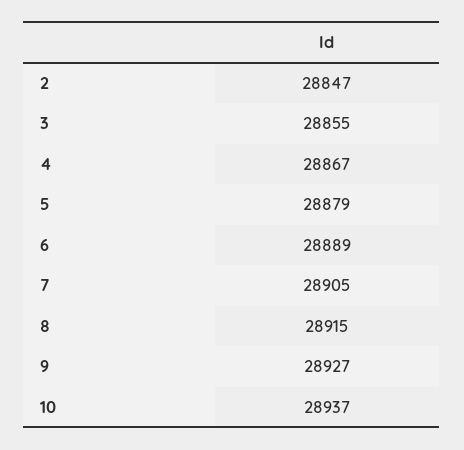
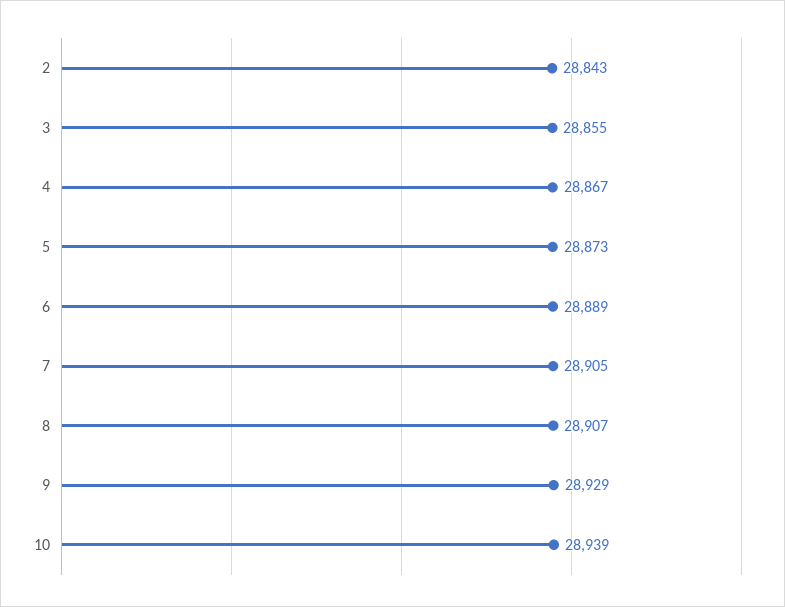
  {
-   "2": 28847,
+   "2": 28843,
    "3": 28855,
    "4": 28867,
-   "5": 28879,
+   "5": 28873,
    "6": 28889,
    "7": 28905,
-   "8": 28915,
+   "8": 28907,
-   "9": 28927,
+   "9": 28929,
-   "10": 28937
+   "10": 28939
  }

